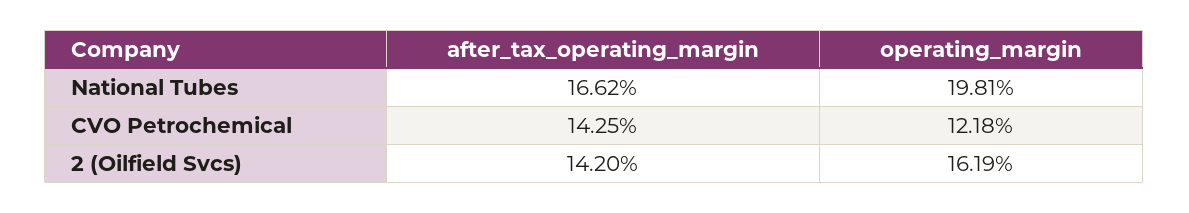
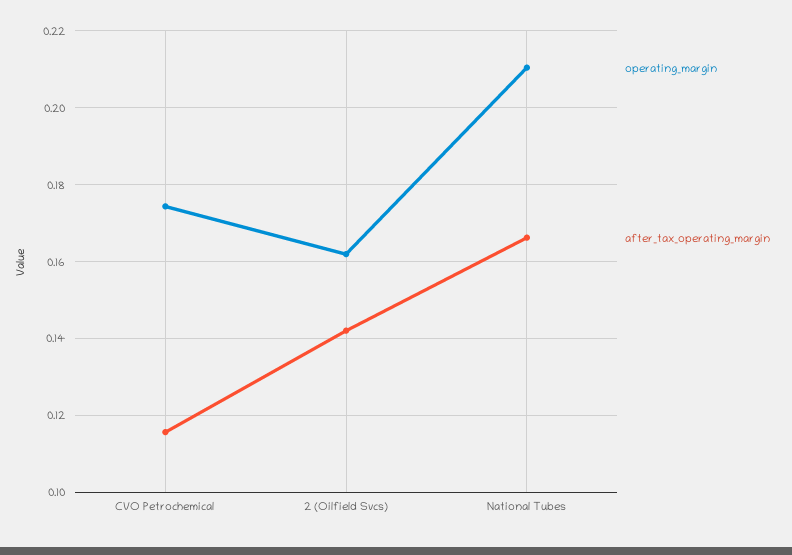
  {
    "after_tax_operating_margin": {
      "National Tubes": 0.1662,
-     "CVO Petrochemical": 0.1425,
+     "CVO Petrochemical": 0.116,
      "2 (Oilfield Svcs)": 0.142
    },
    "operating_margin": {
-     "National Tubes": 0.1981,
+     "National Tubes": 0.21,
-     "CVO Petrochemical": 0.1218,
+     "CVO Petrochemical": 0.174,
      "2 (Oilfield Svcs)": 0.1619
    }
  }

